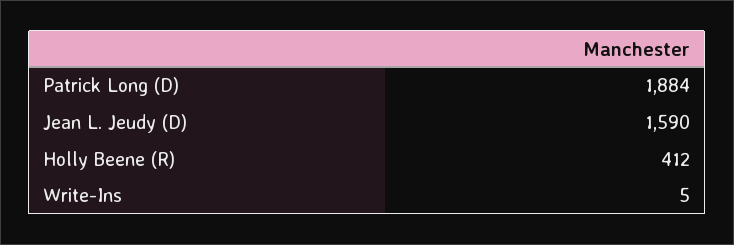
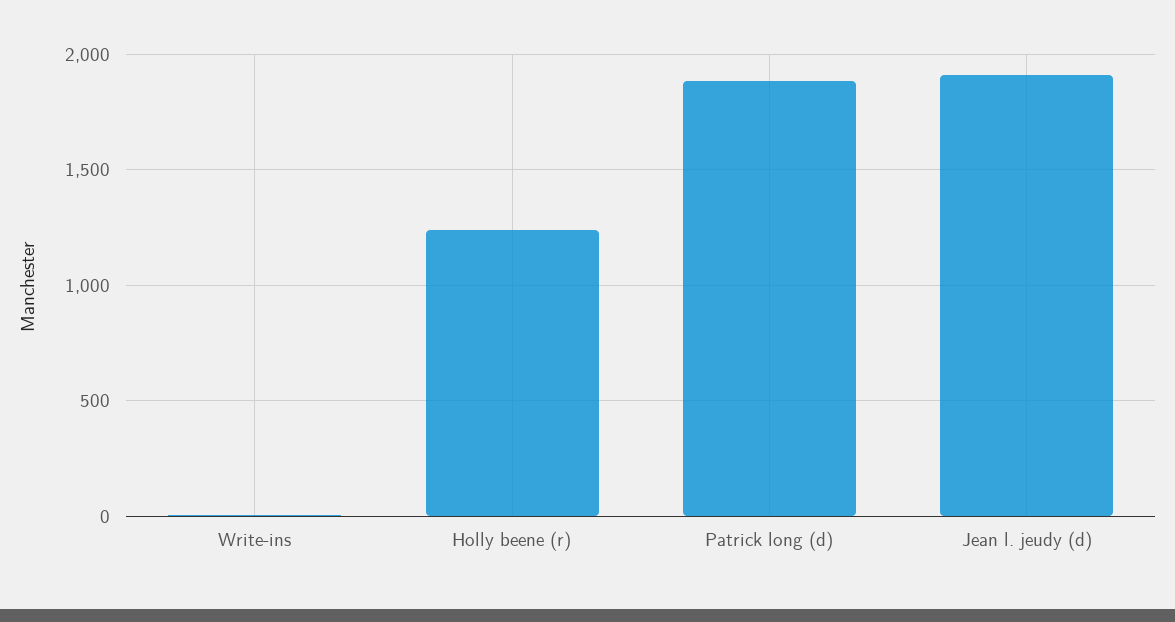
  {
    "Patrick Long (D)": 1884,
-   "Jean L. Jeudy (D)": 1590,
+   "Jean L. Jeudy (D)": 1900,
-   "Holly Beene (R)": 412,
+   "Holly Beene (R)": 1250,
    "Write-Ins": 5
  }

